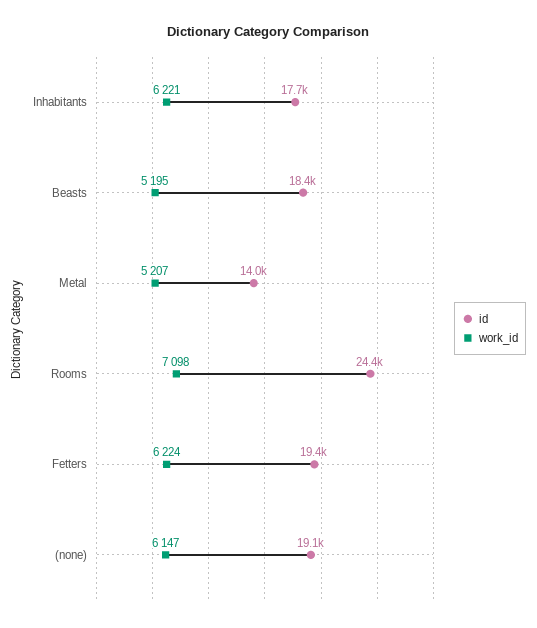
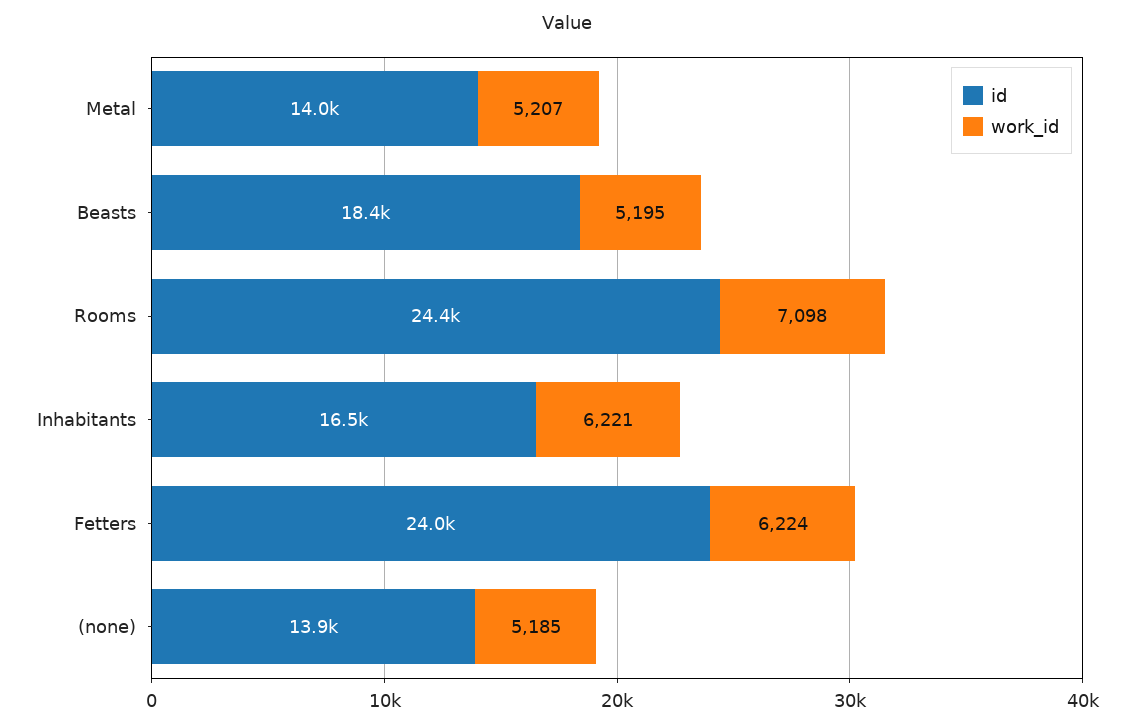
  {
    "id": {
-     "Inhabitants": 17700,
+     "Inhabitants": 16500,
      "Beasts": 18400,
      "Metal": 14000,
      "Rooms": 24400,
-     "Fetters": 19400,
+     "Fetters": 24000,
-     "(none)": 19100
+     "(none)": 13900
    },
    "work_id": {
      "Inhabitants": 6221,
      "Beasts": 5195,
      "Metal": 5207,
      "Rooms": 7098,
      "Fetters": 6224,
-     "(none)": 6147
+     "(none)": 5185
    }
  }

